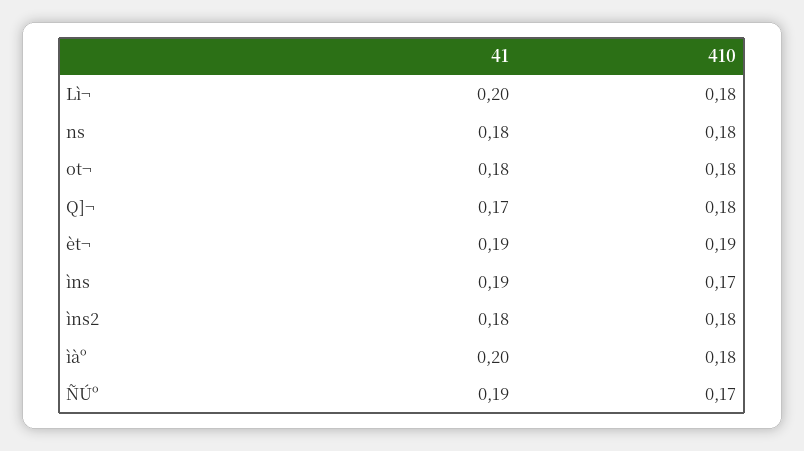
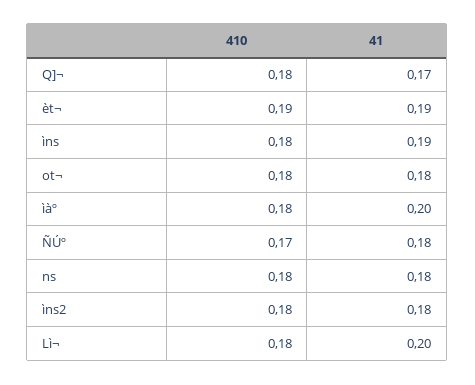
  {
    "41": {
      "Lì¬": 0.2,
      "ns": 0.18,
      "ot¬": 0.18,
      "Q]¬": 0.17,
      "èt¬": 0.19,
      "ìns": 0.19,
      "ìns2": 0.18,
      "ìàº": 0.2,
-     "ÑÚº": 0.19
+     "ÑÚº": 0.18
    },
    "410": {
      "Lì¬": 0.18,
      "ns": 0.18,
      "ot¬": 0.18,
      "Q]¬": 0.18,
      "èt¬": 0.19,
-     "ìns": 0.17,
+     "ìns": 0.18,
      "ìns2": 0.18,
      "ìàº": 0.18,
      "ÑÚº": 0.17
    }
  }

